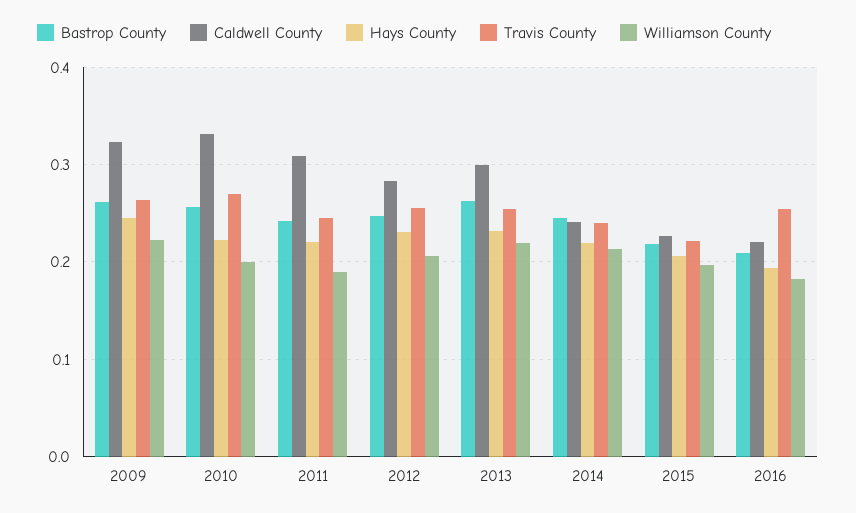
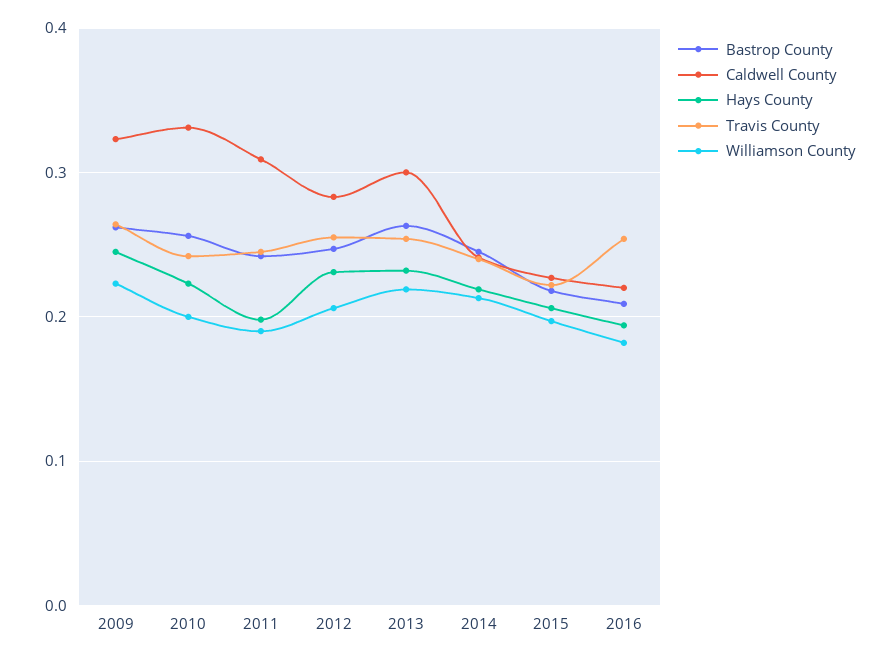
  {
    "Bastrop County": {
      "2009": 0.26,
      "2010": 0.26,
      "2011": 0.24,
      "2012": 0.25,
      "2013": 0.26,
      "2014": 0.25,
      "2015": 0.22,
      "2016": 0.21
    },
    "Caldwell County": {
      "2009": 0.32,
      "2010": 0.33,
      "2011": 0.31,
      "2012": 0.28,
      "2013": 0.3,
      "2014": 0.24,
      "2015": 0.23,
      "2016": 0.22
    },
    "Hays County": {
      "2009": 0.25,
      "2010": 0.22,
-     "2011": 0.22,
+     "2011": 0.2,
      "2012": 0.23,
      "2013": 0.23,
      "2014": 0.22,
      "2015": 0.21,
      "2016": 0.19
    },
    "Travis County": {
      "2009": 0.26,
-     "2010": 0.27,
+     "2010": 0.24,
      "2011": 0.25,
      "2012": 0.26,
      "2013": 0.25,
      "2014": 0.24,
      "2015": 0.22,
      "2016": 0.25
    },
    "Williamson County": {
      "2009": 0.22,
      "2010": 0.2,
      "2011": 0.19,
      "2012": 0.21,
      "2013": 0.22,
      "2014": 0.21,
      "2015": 0.2,
      "2016": 0.18
    }
  }

